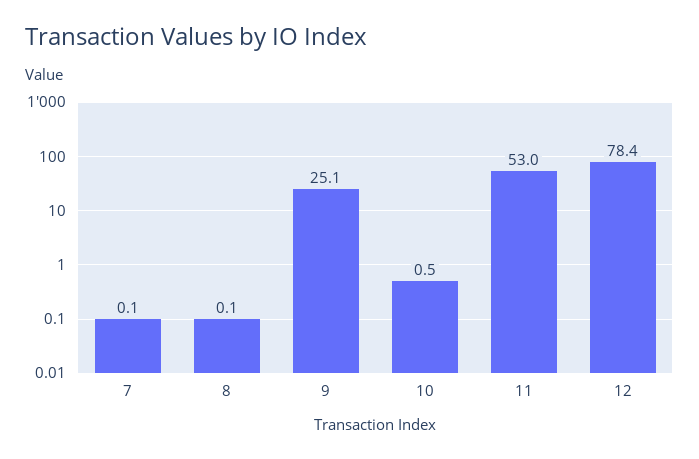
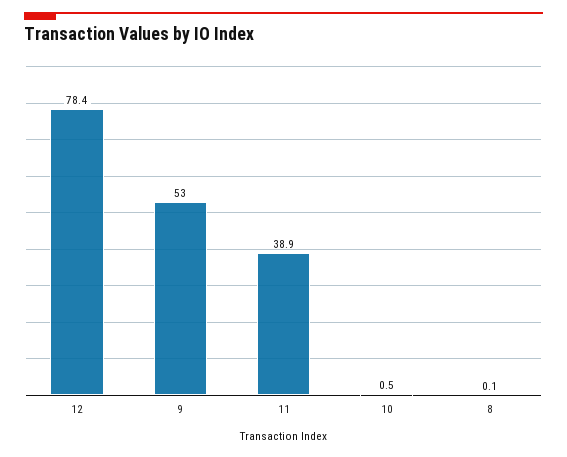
  {
-   "7": 0.1,
    "8": 0.1,
-   "9": 25.1,
+   "9": 53,
    "10": 0.5,
-   "11": 53,
+   "11": 38.9,
    "12": 78.4
  }

